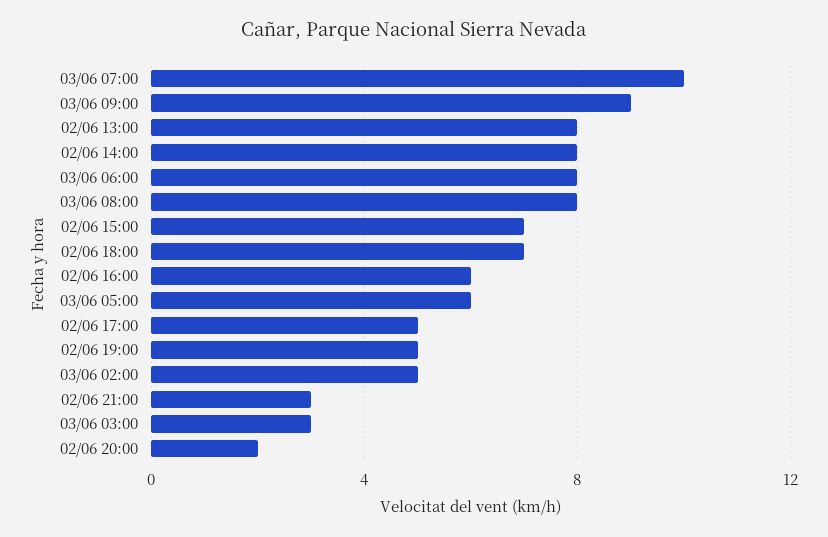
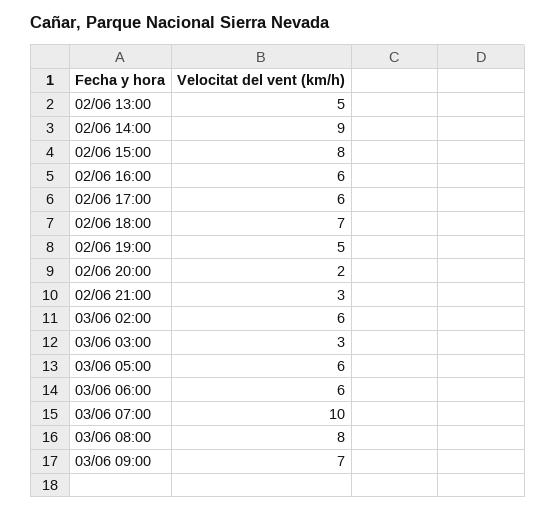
  {
    "03/06 07:00": 10,
-   "03/06 09:00": 9,
+   "03/06 09:00": 7,
-   "02/06 13:00": 8,
+   "02/06 13:00": 5,
-   "02/06 14:00": 8,
+   "02/06 14:00": 9,
-   "03/06 06:00": 8,
+   "03/06 06:00": 6,
    "03/06 08:00": 8,
-   "02/06 15:00": 7,
+   "02/06 15:00": 8,
    "02/06 18:00": 7,
    "02/06 16:00": 6,
    "03/06 05:00": 6,
-   "02/06 17:00": 5,
+   "02/06 17:00": 6,
    "02/06 19:00": 5,
-   "03/06 02:00": 5,
+   "03/06 02:00": 6,
    "02/06 21:00": 3,
    "03/06 03:00": 3,
    "02/06 20:00": 2
  }

